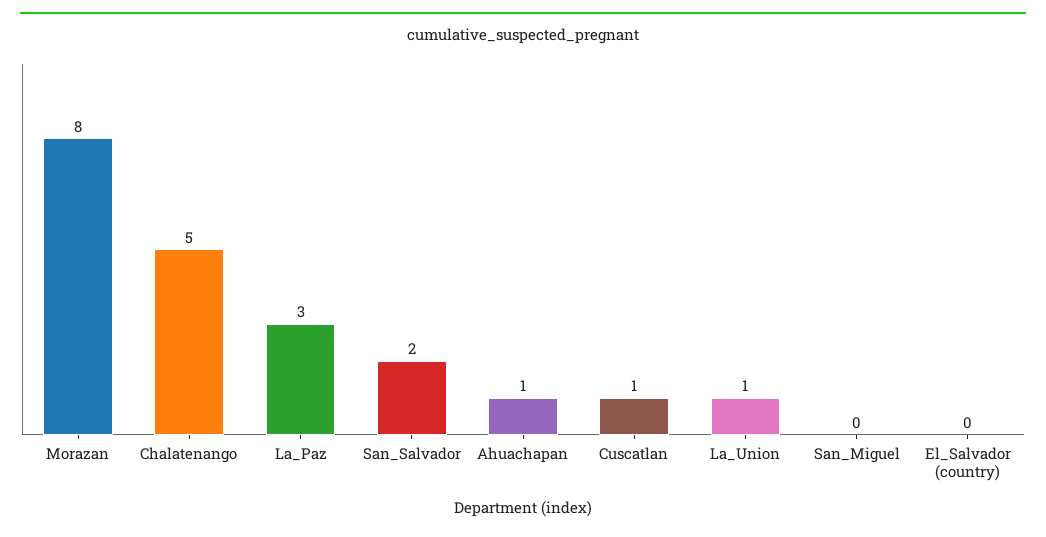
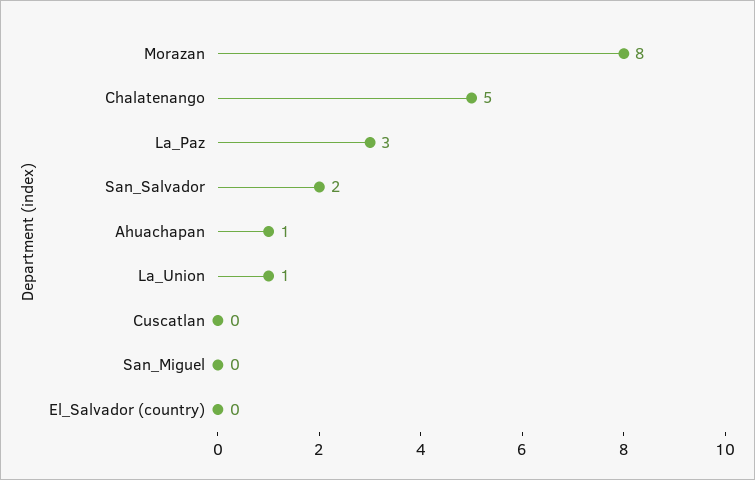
  {
    "Morazan": 8,
    "Chalatenango": 5,
    "La_Paz": 3,
    "San_Salvador": 2,
    "Ahuachapan": 1,
-   "Cuscatlan": 1,
+   "Cuscatlan": 0,
    "La_Union": 1,
    "San_Miguel": 0,
    "El_Salvador (country)": 0
  }

